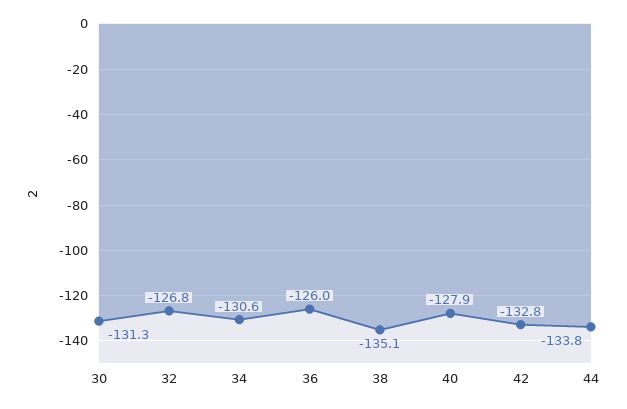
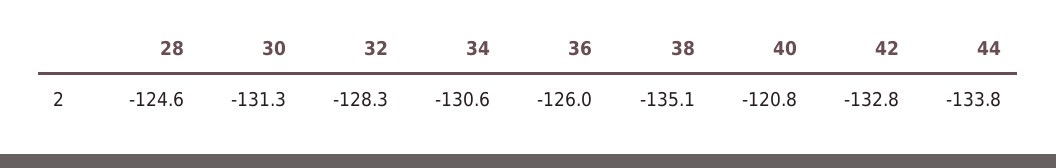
  {
    "30": -131.3,
-   "32": -126.8,
+   "32": -128.3,
    "34": -130.6,
    "36": -126,
    "38": -135.1,
-   "40": -127.9,
+   "40": -120.8,
    "42": -132.8,
-   "44": -133.8
+   "44": -133.8,
+   "28": -124.6
  }

